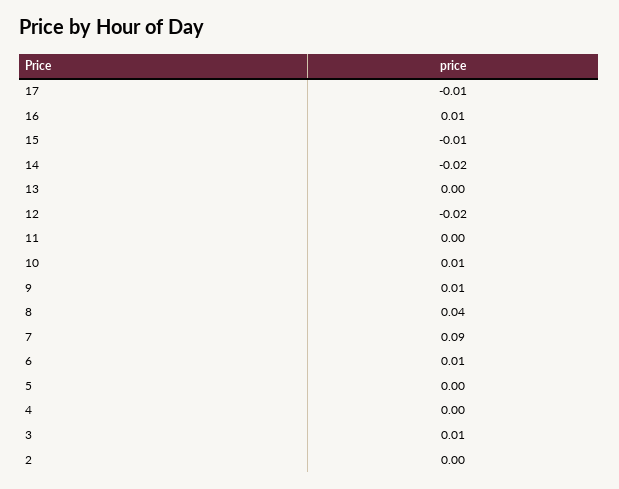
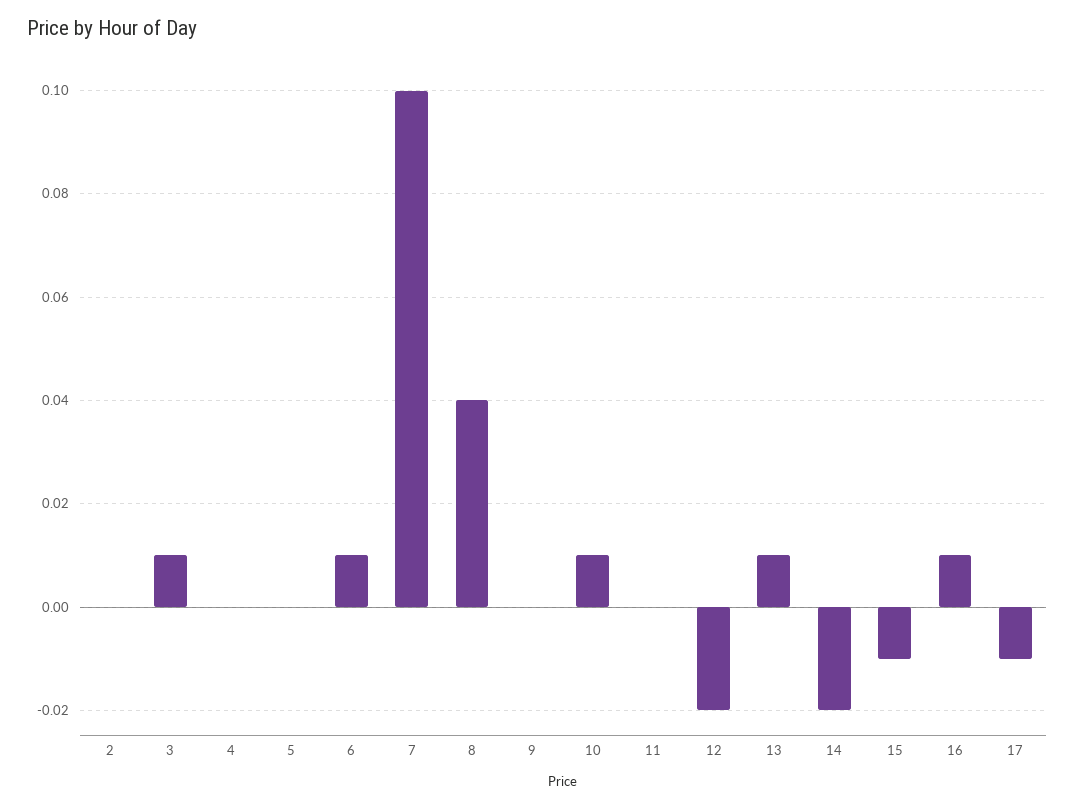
  {
    "17": -0.01,
    "16": 0.01,
    "15": -0.01,
    "14": -0.02,
-   "13": 0,
+   "13": 0.01,
    "12": -0.02,
    "11": 0,
    "10": 0.01,
-   "9": 0.01,
+   "9": 0,
    "8": 0.04,
-   "7": 0.09,
+   "7": 0.1,
    "6": 0.01,
    "5": 0,
    "4": 0,
    "3": 0.01,
    "2": 0
  }

